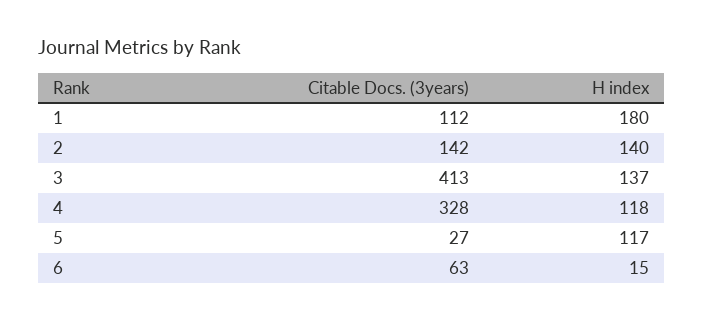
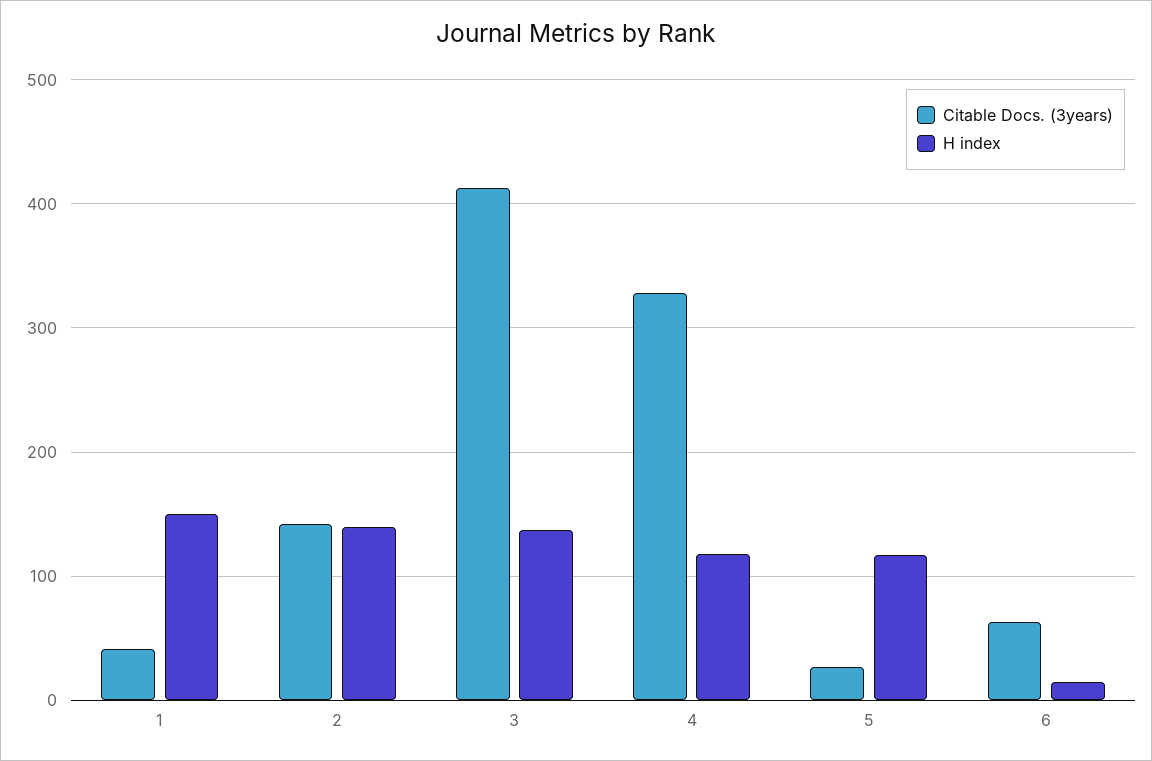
  {
    "Citable Docs. (3years)": {
-     "1": 112,
+     "1": 40,
      "2": 142,
      "3": 413,
      "4": 328,
      "5": 27,
      "6": 63
    },
    "H index": {
-     "1": 180,
+     "1": 150,
      "2": 140,
      "3": 137,
      "4": 118,
      "5": 117,
      "6": 15
    }
  }

